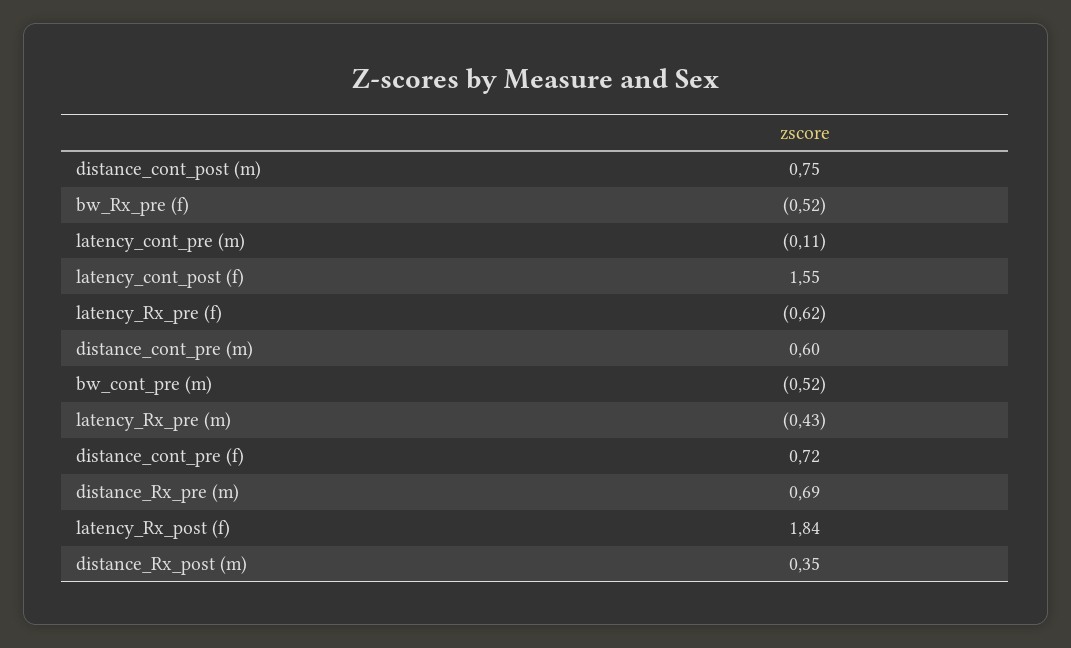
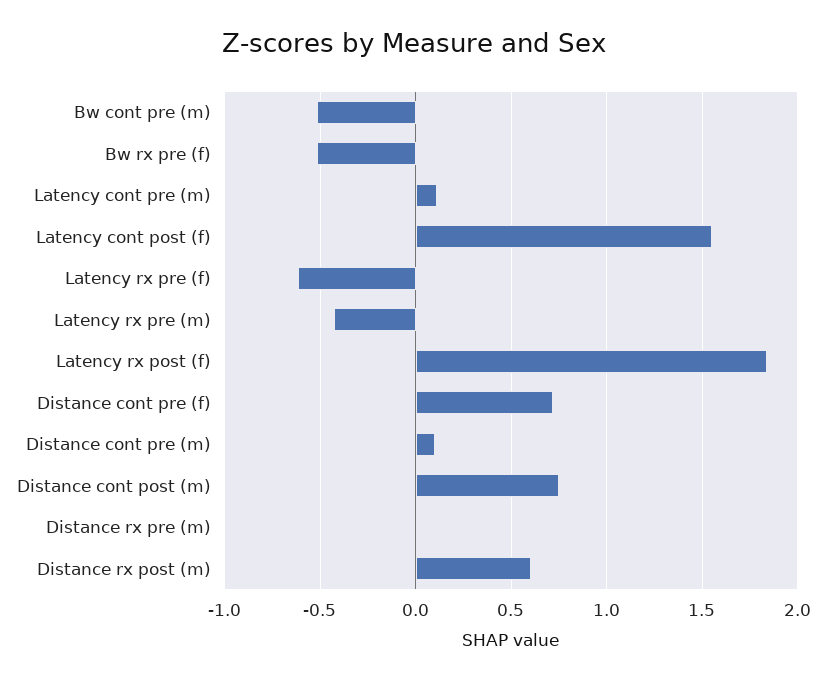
  {
    "distance_cont_post (m)": 0.75,
    "bw_Rx_pre (f)": -0.52,
-   "latency_cont_pre (m)": -0.11,
+   "latency_cont_pre (m)": 0.1,
    "latency_cont_post (f)": 1.55,
    "latency_Rx_pre (f)": -0.62,
-   "distance_cont_pre (m)": 0.6,
+   "distance_cont_pre (m)": 0.1,
    "bw_cont_pre (m)": -0.52,
    "latency_Rx_pre (m)": -0.43,
    "distance_cont_pre (f)": 0.72,
-   "distance_Rx_pre (m)": 0.69,
+   "distance_Rx_pre (m)": 0,
    "latency_Rx_post (f)": 1.84,
-   "distance_Rx_post (m)": 0.35
+   "distance_Rx_post (m)": 0.6
  }

